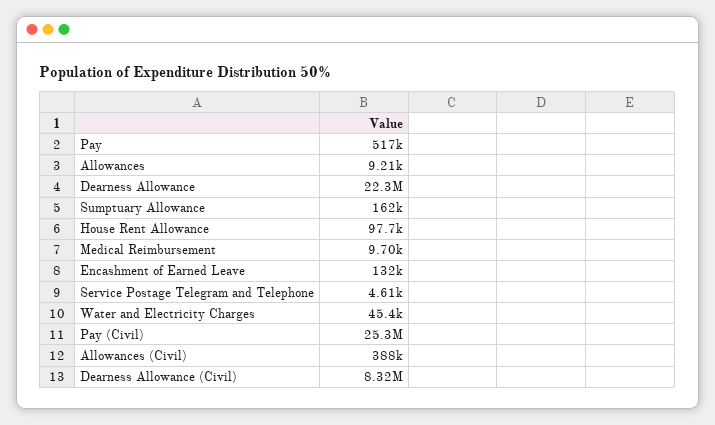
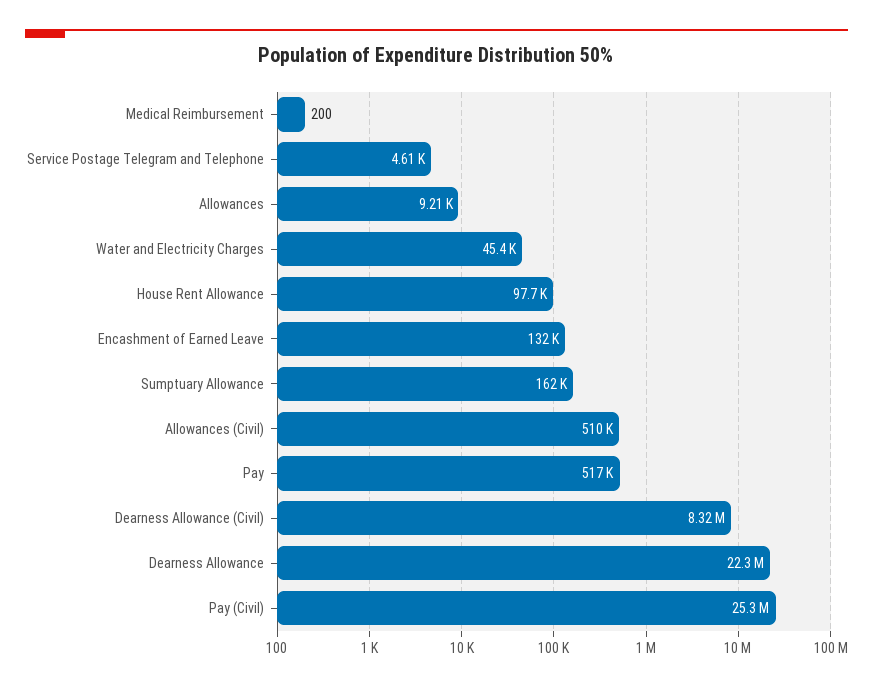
  {
    "Pay": 517000,
    "Allowances": 9210,
    "Dearness Allowance": 22300000,
    "Sumptuary Allowance": 162000,
    "House Rent Allowance": 97700,
-   "Medical Reimbursement": 9700,
+   "Medical Reimbursement": 200,
    "Encashment of Earned Leave": 132000,
    "Service Postage Telegram and Telephone": 4610,
    "Water and Electricity Charges": 45400,
    "Pay (Civil)": 25300000,
-   "Allowances (Civil)": 388000,
+   "Allowances (Civil)": 510000,
    "Dearness Allowance (Civil)": 8320000
  }

